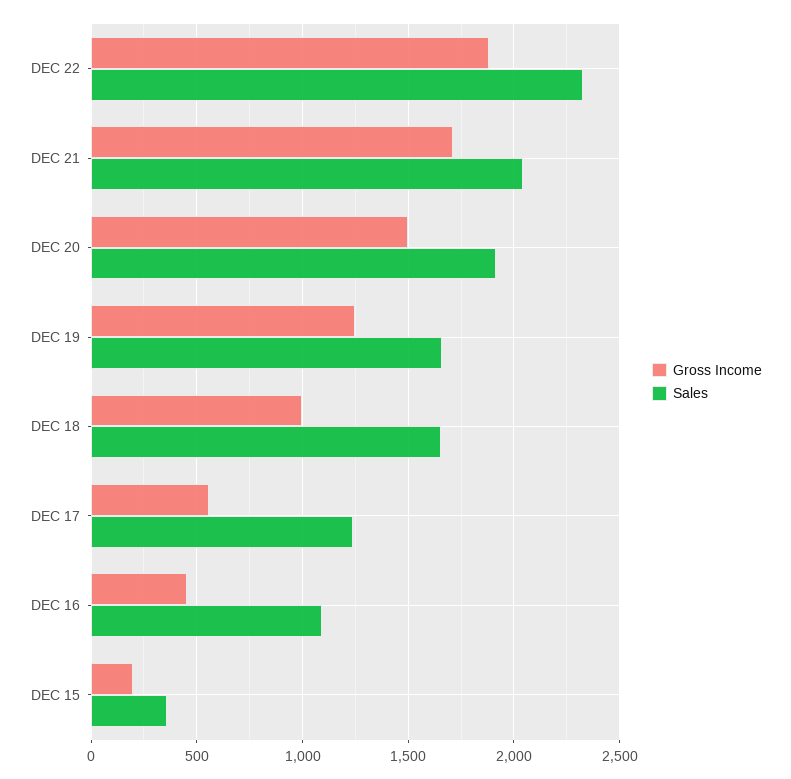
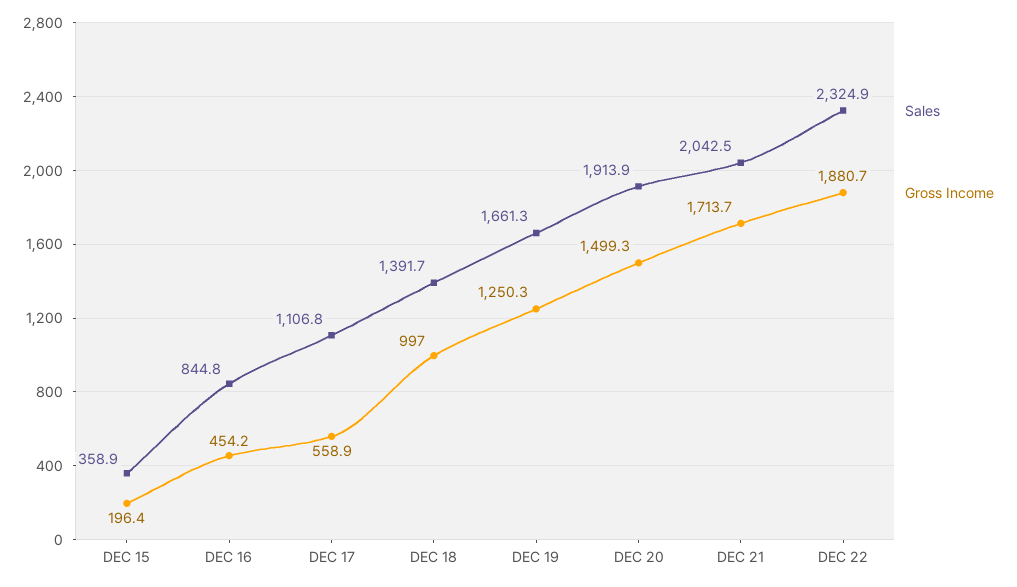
  {
    "Gross Income": {
      "DEC 22": 1880.7,
      "DEC 21": 1713.7,
      "DEC 20": 1499.3,
      "DEC 19": 1250.3,
      "DEC 18": 997,
      "DEC 17": 558.9,
      "DEC 16": 454.2,
      "DEC 15": 196.4
    },
    "Sales": {
      "DEC 22": 2324.9,
      "DEC 21": 2042.5,
      "DEC 20": 1913.9,
      "DEC 19": 1661.3,
-     "DEC 18": 1650,
+     "DEC 18": 1391.7,
-     "DEC 17": 1250,
+     "DEC 17": 1106.8,
-     "DEC 16": 1100,
+     "DEC 16": 844.8,
      "DEC 15": 358.9
    }
  }

